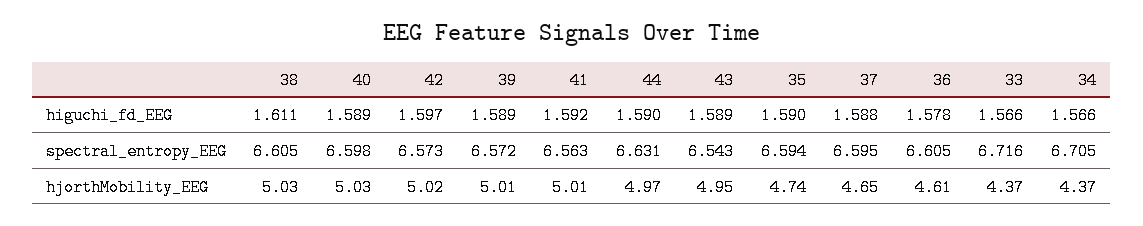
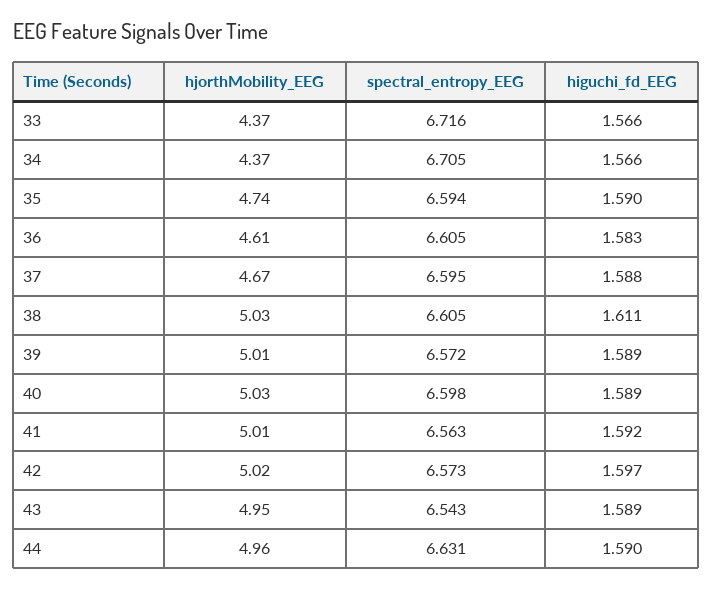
  {
    "38": {
      "higuchi_fd_EEG": 1.611,
      "spectral_entropy_EEG": 6.605,
      "hjorthMobility_EEG": 5.03
    },
    "40": {
      "higuchi_fd_EEG": 1.589,
      "spectral_entropy_EEG": 6.598,
      "hjorthMobility_EEG": 5.03
    },
    "42": {
      "higuchi_fd_EEG": 1.597,
      "spectral_entropy_EEG": 6.573,
      "hjorthMobility_EEG": 5.02
    },
    "39": {
      "higuchi_fd_EEG": 1.589,
      "spectral_entropy_EEG": 6.572,
      "hjorthMobility_EEG": 5.01
    },
    "41": {
      "higuchi_fd_EEG": 1.592,
      "spectral_entropy_EEG": 6.563,
      "hjorthMobility_EEG": 5.01
    },
    "44": {
      "higuchi_fd_EEG": 1.59,
      "spectral_entropy_EEG": 6.631,
-     "hjorthMobility_EEG": 4.97
+     "hjorthMobility_EEG": 4.96
    },
    "43": {
      "higuchi_fd_EEG": 1.589,
      "spectral_entropy_EEG": 6.543,
      "hjorthMobility_EEG": 4.95
    },
    "35": {
      "higuchi_fd_EEG": 1.59,
      "spectral_entropy_EEG": 6.594,
      "hjorthMobility_EEG": 4.74
    },
    "37": {
      "higuchi_fd_EEG": 1.588,
      "spectral_entropy_EEG": 6.595,
-     "hjorthMobility_EEG": 4.65
+     "hjorthMobility_EEG": 4.67
    },
    "36": {
-     "higuchi_fd_EEG": 1.578,
+     "higuchi_fd_EEG": 1.583,
      "spectral_entropy_EEG": 6.605,
      "hjorthMobility_EEG": 4.61
    },
    "33": {
      "higuchi_fd_EEG": 1.566,
      "spectral_entropy_EEG": 6.716,
      "hjorthMobility_EEG": 4.37
    },
    "34": {
      "higuchi_fd_EEG": 1.566,
      "spectral_entropy_EEG": 6.705,
      "hjorthMobility_EEG": 4.37
    }
  }

